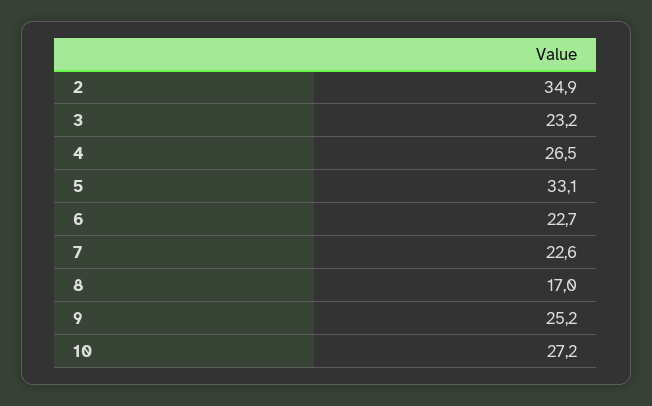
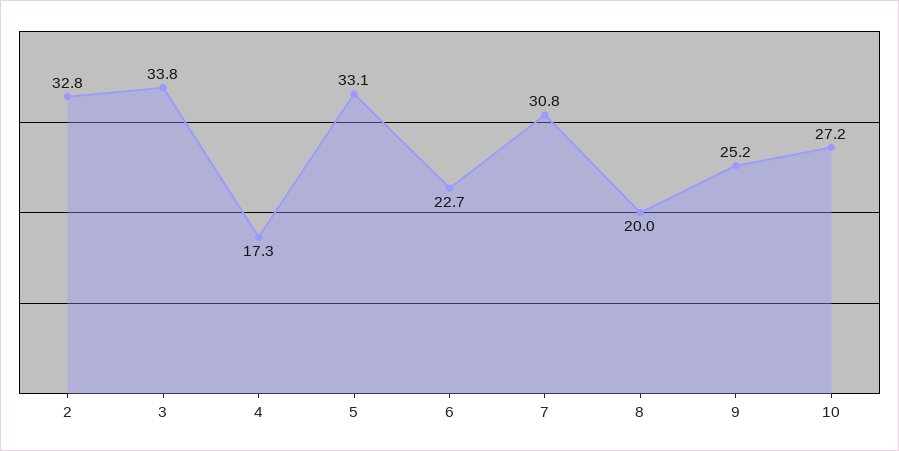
  {
-   "2": 34.9,
+   "2": 32.8,
-   "3": 23.2,
+   "3": 33.8,
-   "4": 26.5,
+   "4": 17.3,
    "5": 33.1,
    "6": 22.7,
-   "7": 22.6,
+   "7": 30.8,
-   "8": 17,
+   "8": 20,
    "9": 25.2,
    "10": 27.2
  }

